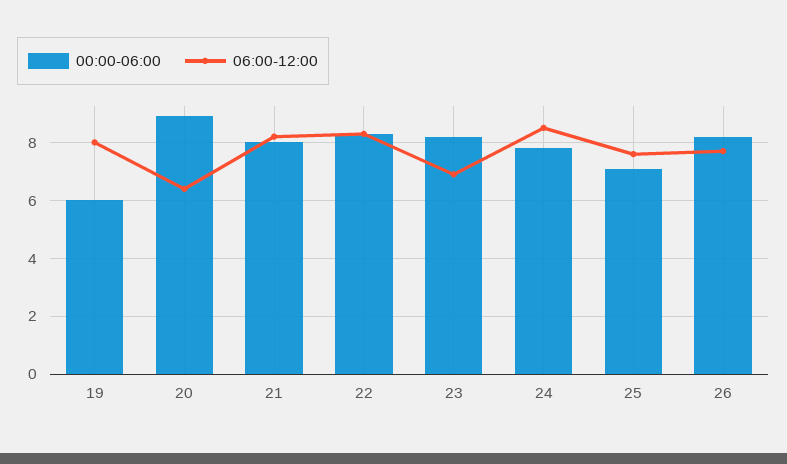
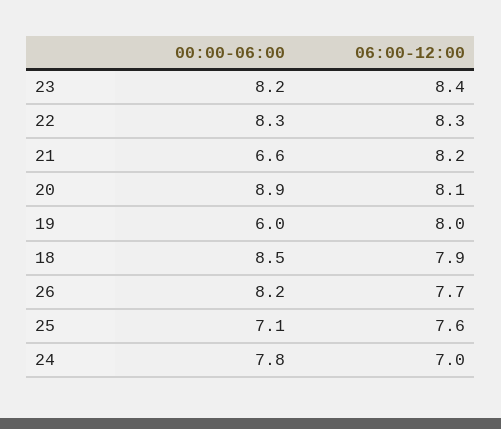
  {
    "00:00-06:00": {
      "19": 6,
      "20": 8.9,
-     "21": 8,
+     "21": 6.6,
      "22": 8.3,
      "23": 8.2,
      "24": 7.8,
      "25": 7.1,
-     "26": 8.2
+     "26": 8.2,
+     "18": 8.5
    },
    "06:00-12:00": {
      "19": 8,
-     "20": 6.5,
+     "20": 8.1,
      "21": 8.2,
      "22": 8.3,
-     "23": 7,
+     "23": 8.4,
-     "24": 8.5,
+     "24": 7,
      "25": 7.6,
-     "26": 7.7
+     "26": 7.7,
+     "18": 7.9
    }
  }

